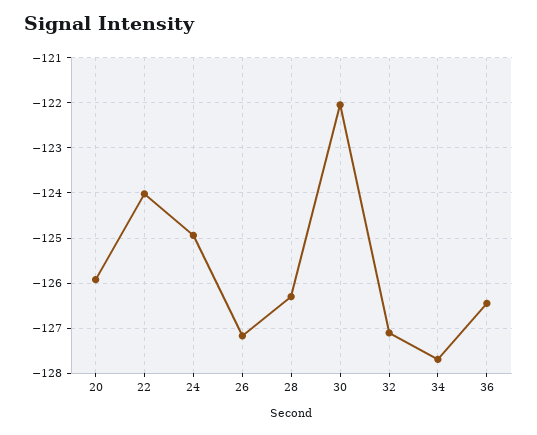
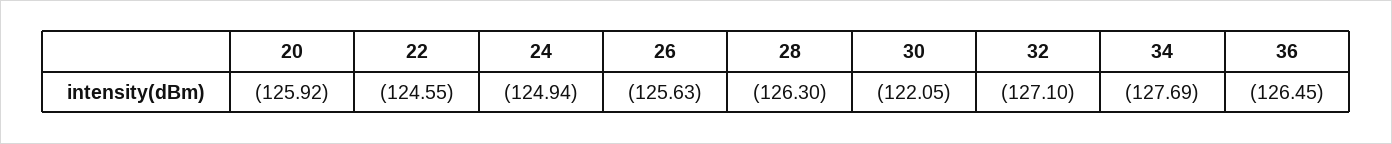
  {
    "20": -125.92,
-   "22": -124,
+   "22": -124.55,
    "24": -124.94,
-   "26": -127.2,
+   "26": -125.63,
    "28": -126.3,
    "30": -122.05,
    "32": -127.1,
    "34": -127.69,
    "36": -126.45
  }

